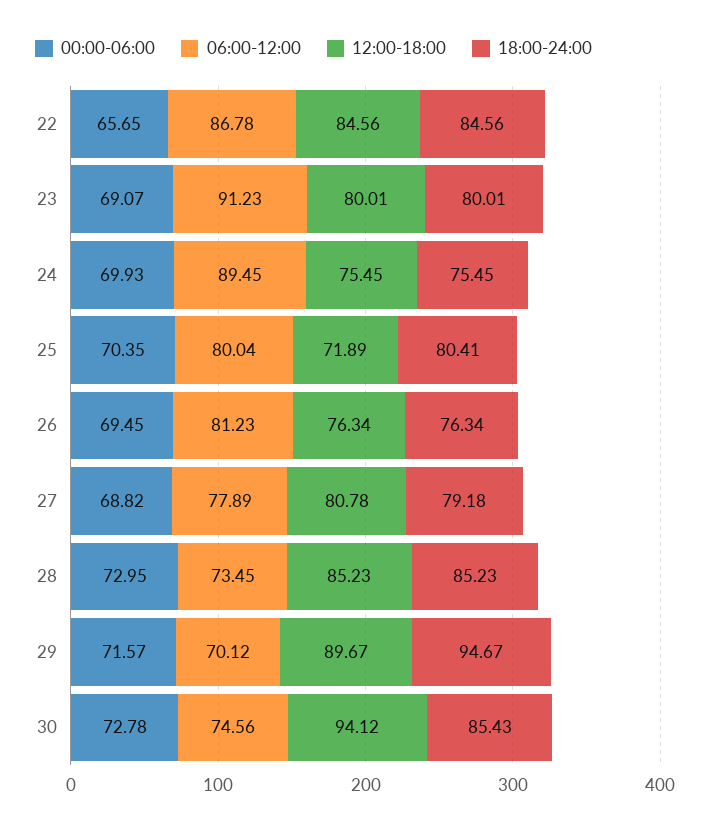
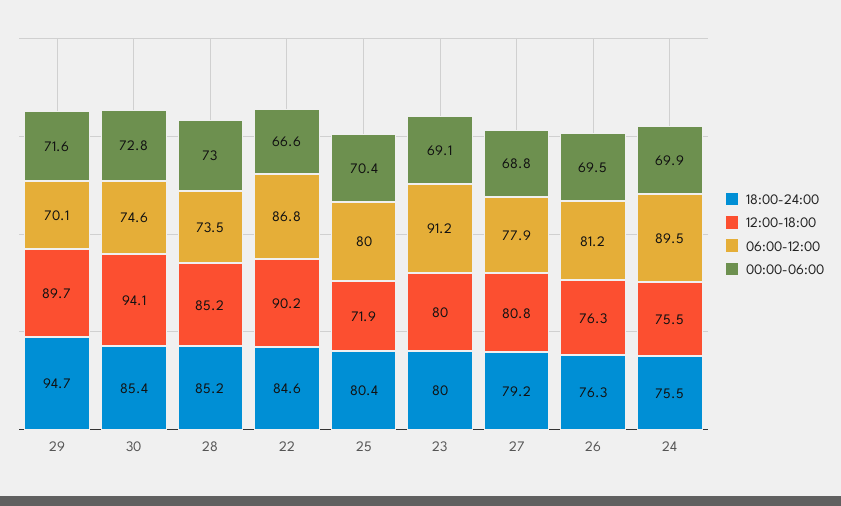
  {
    "00:00-06:00": {
-     "22": 65.65,
+     "22": 66.6,
      "23": 69.07,
      "24": 69.93,
      "25": 70.35,
      "26": 69.45,
      "27": 68.82,
      "28": 72.95,
      "29": 71.57,
      "30": 72.78
    },
    "06:00-12:00": {
      "22": 86.78,
      "23": 91.23,
      "24": 89.45,
      "25": 80.04,
      "26": 81.23,
      "27": 77.89,
      "28": 73.45,
      "29": 70.12,
      "30": 74.56
    },
    "12:00-18:00": {
-     "22": 84.56,
+     "22": 90.2,
      "23": 80.01,
      "24": 75.45,
      "25": 71.89,
      "26": 76.34,
      "27": 80.78,
      "28": 85.23,
      "29": 89.67,
      "30": 94.12
    },
    "18:00-24:00": {
      "22": 84.56,
      "23": 80.01,
      "24": 75.45,
      "25": 80.41,
      "26": 76.34,
      "27": 79.18,
      "28": 85.23,
      "29": 94.67,
      "30": 85.43
    }
  }

